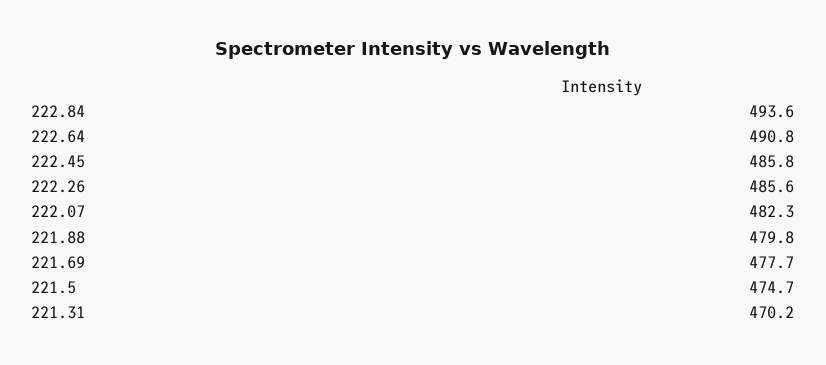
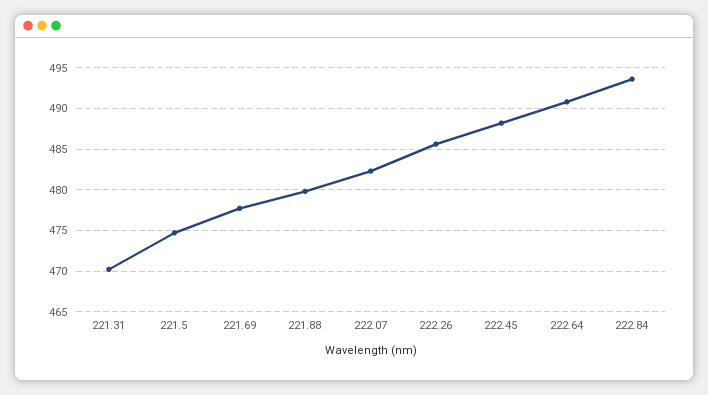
  {
    "222.84": 493.6,
    "222.64": 490.8,
-   "222.45": 485.8,
+   "222.45": 488,
    "222.26": 485.6,
    "222.07": 482.3,
    "221.88": 479.8,
    "221.69": 477.7,
    "221.5": 474.7,
    "221.31": 470.2
  }

